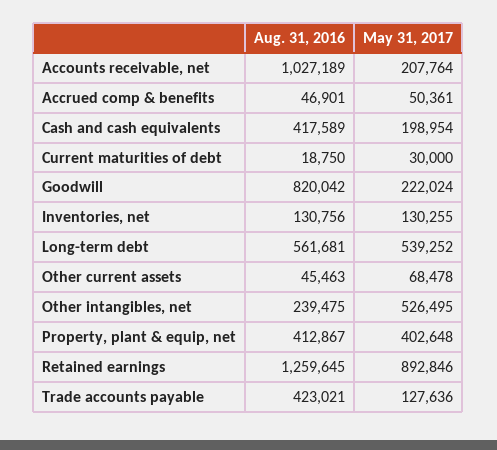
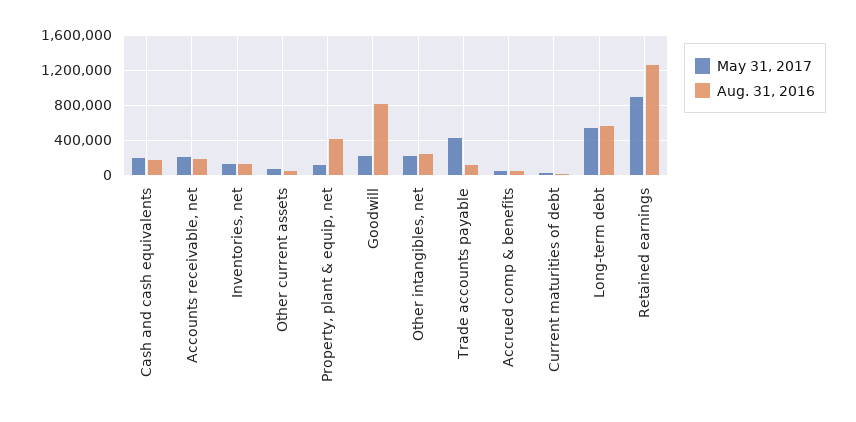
  {
    "Aug. 31, 2016": {
-     "Accounts receivable, net": 1027189,
+     "Accounts receivable, net": 200000,
      "Accrued comp & benefits": 46901,
-     "Cash and cash equivalents": 417589,
+     "Cash and cash equivalents": 200000,
      "Current maturities of debt": 18750,
      "Goodwill": 820042,
      "Inventories, net": 130756,
      "Long-term debt": 561681,
      "Other current assets": 45463,
      "Other intangibles, net": 239475,
      "Property, plant & equip, net": 412867,
      "Retained earnings": 1259645,
-     "Trade accounts payable": 423021
+     "Trade accounts payable": 100000
    },
    "May 31, 2017": {
      "Accounts receivable, net": 207764,
      "Accrued comp & benefits": 50361,
      "Cash and cash equivalents": 198954,
      "Current maturities of debt": 30000,
      "Goodwill": 222024,
      "Inventories, net": 130255,
      "Long-term debt": 539252,
      "Other current assets": 68478,
-     "Other intangibles, net": 526495,
+     "Other intangibles, net": 200000,
-     "Property, plant & equip, net": 402648,
+     "Property, plant & equip, net": 100000,
      "Retained earnings": 892846,
-     "Trade accounts payable": 127636
+     "Trade accounts payable": 400000
    }
  }

